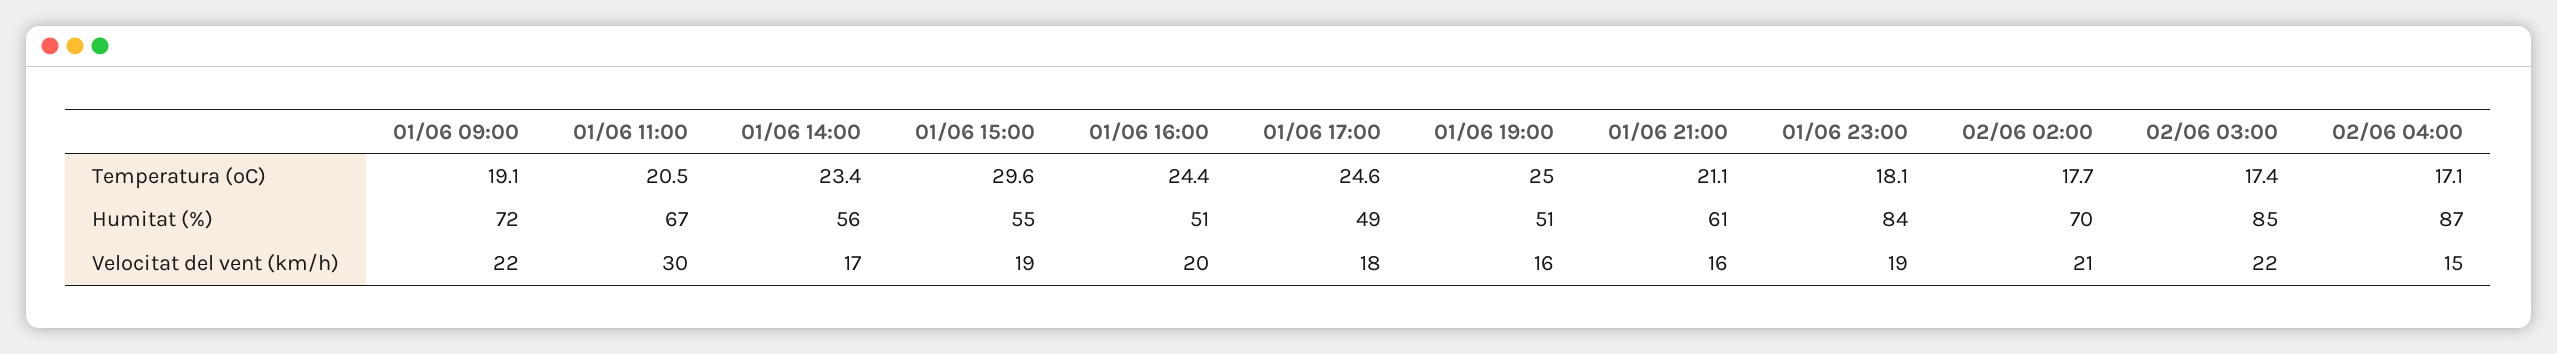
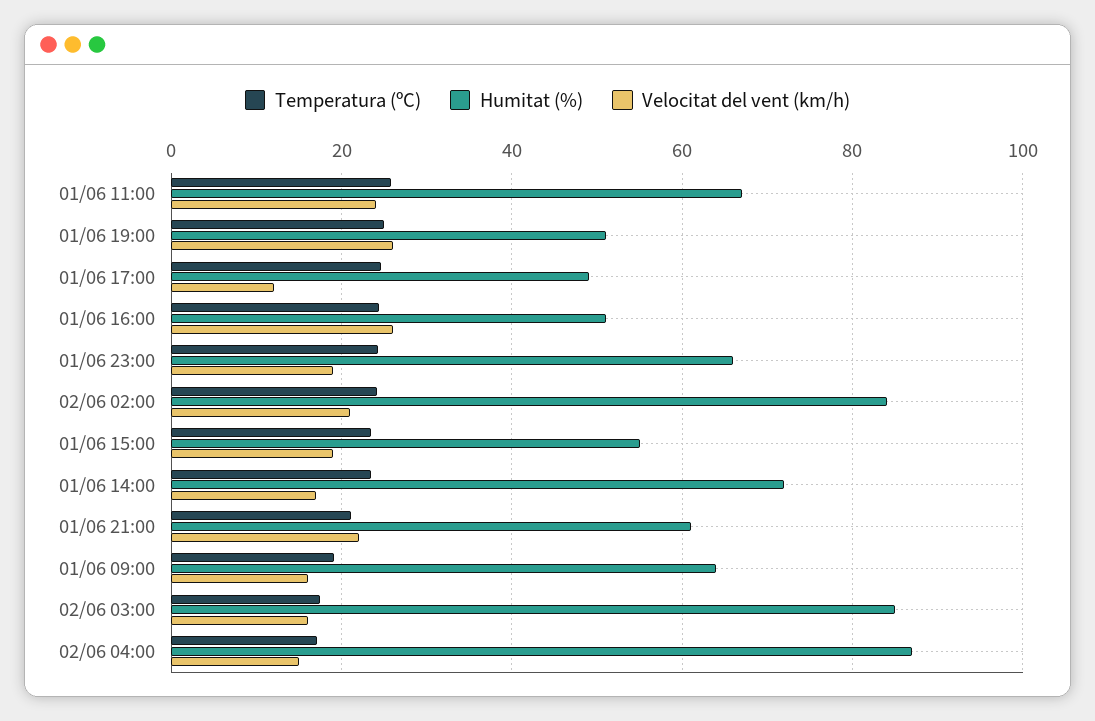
  {
    "Temperatura (ºC)": {
      "01/06 09:00": 19.1,
-     "01/06 11:00": 20.5,
+     "01/06 11:00": 26,
      "01/06 14:00": 23.4,
-     "01/06 15:00": 29.6,
+     "01/06 15:00": 24,
      "01/06 16:00": 24.4,
      "01/06 17:00": 24.6,
      "01/06 19:00": 25,
      "01/06 21:00": 21.1,
-     "01/06 23:00": 18.1,
+     "01/06 23:00": 24,
-     "02/06 02:00": 17.7,
+     "02/06 02:00": 24,
      "02/06 03:00": 17.4,
      "02/06 04:00": 17.1
    },
    "Humitat (%)": {
-     "01/06 09:00": 72,
+     "01/06 09:00": 64,
      "01/06 11:00": 67,
-     "01/06 14:00": 56,
+     "01/06 14:00": 72,
      "01/06 15:00": 55,
      "01/06 16:00": 51,
      "01/06 17:00": 49,
      "01/06 19:00": 51,
      "01/06 21:00": 61,
-     "01/06 23:00": 84,
+     "01/06 23:00": 66,
-     "02/06 02:00": 70,
+     "02/06 02:00": 84,
      "02/06 03:00": 85,
      "02/06 04:00": 87
    },
    "Velocitat del vent (km/h)": {
-     "01/06 09:00": 22,
+     "01/06 09:00": 16,
-     "01/06 11:00": 30,
+     "01/06 11:00": 24,
      "01/06 14:00": 17,
      "01/06 15:00": 19,
-     "01/06 16:00": 20,
+     "01/06 16:00": 26,
-     "01/06 17:00": 18,
+     "01/06 17:00": 12,
-     "01/06 19:00": 16,
+     "01/06 19:00": 26,
-     "01/06 21:00": 16,
+     "01/06 21:00": 22,
      "01/06 23:00": 19,
      "02/06 02:00": 21,
-     "02/06 03:00": 22,
+     "02/06 03:00": 16,
      "02/06 04:00": 15
    }
  }

